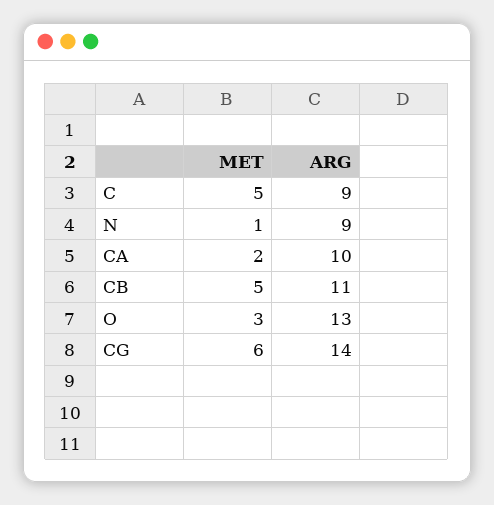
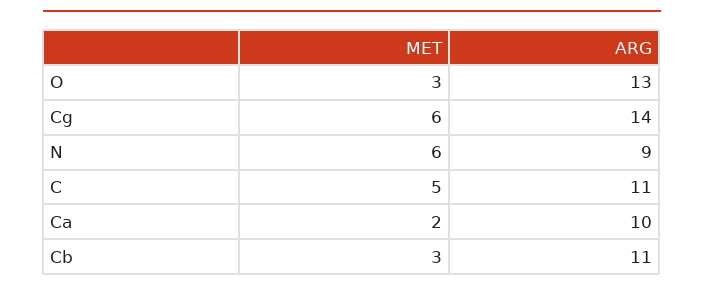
  {
    "MET": {
      "C": 5,
-     "N": 1,
+     "N": 6,
      "CA": 2,
-     "CB": 5,
+     "CB": 3,
      "O": 3,
      "CG": 6
    },
    "ARG": {
-     "C": 9,
+     "C": 11,
      "N": 9,
      "CA": 10,
      "CB": 11,
      "O": 13,
      "CG": 14
    }
  }

